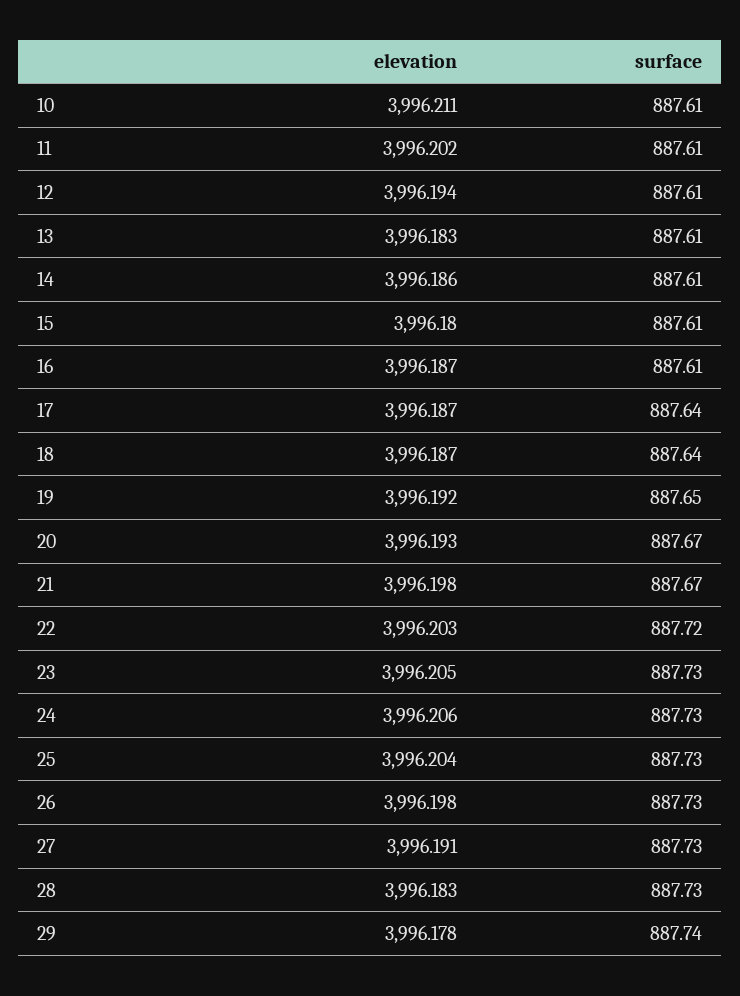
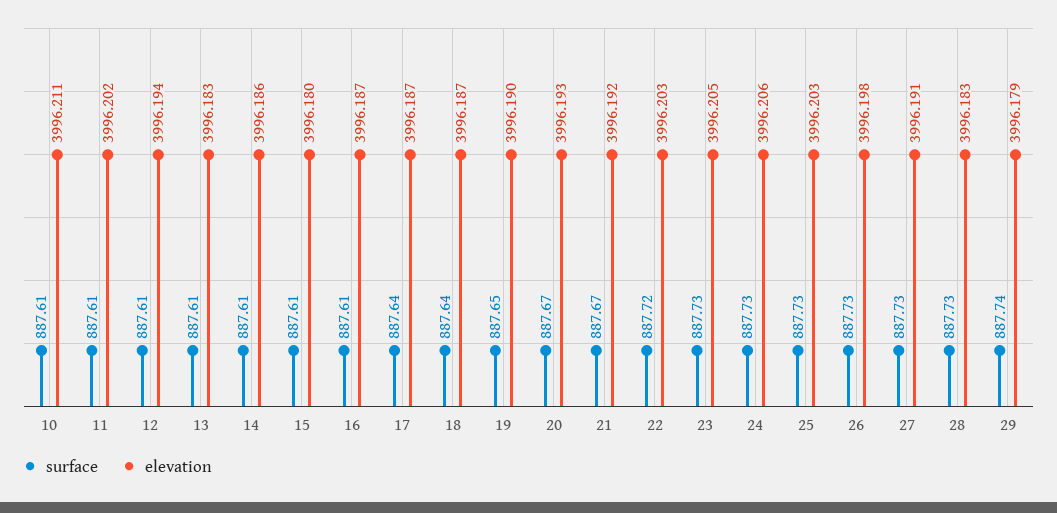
  {
    "elevation": {
      "10": 3996.211,
      "11": 3996.202,
      "12": 3996.194,
      "13": 3996.183,
      "14": 3996.186,
      "15": 3996.18,
      "16": 3996.187,
      "17": 3996.187,
      "18": 3996.187,
-     "19": 3996.192,
+     "19": 3996.19,
      "20": 3996.193,
-     "21": 3996.198,
+     "21": 3996.192,
      "22": 3996.203,
      "23": 3996.205,
      "24": 3996.206,
-     "25": 3996.204,
+     "25": 3996.203,
      "26": 3996.198,
      "27": 3996.191,
      "28": 3996.183,
-     "29": 3996.178
+     "29": 3996.179
    },
    "surface": {
      "10": 887.61,
      "11": 887.61,
      "12": 887.61,
      "13": 887.61,
      "14": 887.61,
      "15": 887.61,
      "16": 887.61,
      "17": 887.64,
      "18": 887.64,
      "19": 887.65,
      "20": 887.67,
      "21": 887.67,
      "22": 887.72,
      "23": 887.73,
      "24": 887.73,
      "25": 887.73,
      "26": 887.73,
      "27": 887.73,
      "28": 887.73,
      "29": 887.74
    }
  }

